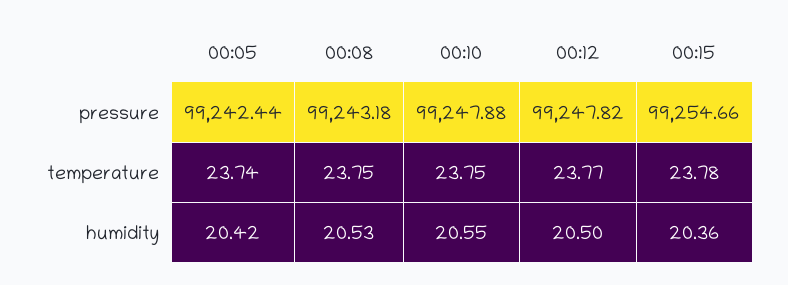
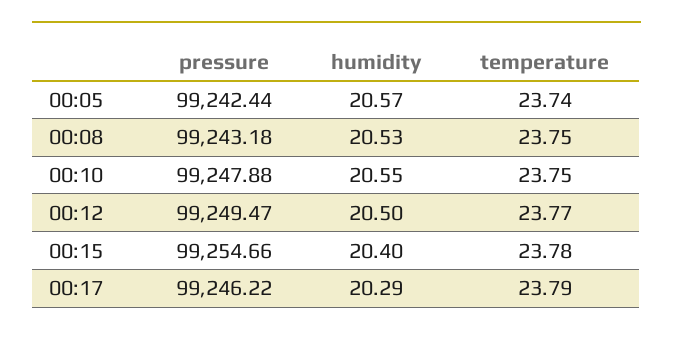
  {
    "00:05": {
      "pressure": 99242.44,
      "temperature": 23.74,
-     "humidity": 20.42
+     "humidity": 20.57
    },
    "00:08": {
      "pressure": 99243.18,
      "temperature": 23.75,
      "humidity": 20.53
    },
    "00:10": {
      "pressure": 99247.88,
      "temperature": 23.75,
      "humidity": 20.55
    },
    "00:12": {
-     "pressure": 99247.82,
+     "pressure": 99249.47,
      "temperature": 23.77,
      "humidity": 20.5
    },
    "00:15": {
      "pressure": 99254.66,
      "temperature": 23.78,
-     "humidity": 20.36
+     "humidity": 20.4
-   }
+   },
+   "00:17": {
+     "pressure": 99246.22,
+     "humidity": 20.29,
+     "temperature": 23.79
+   }
  }

